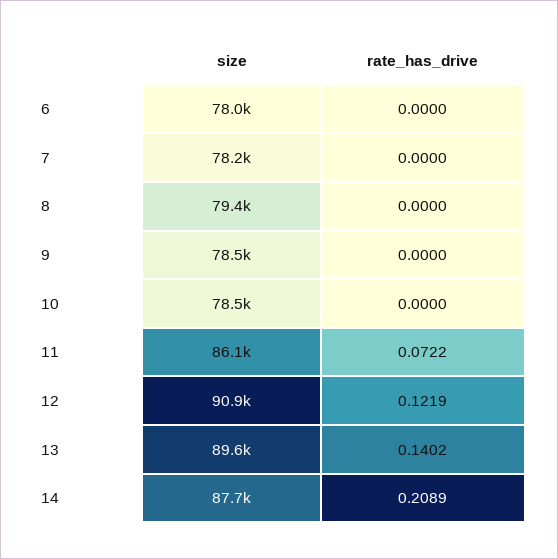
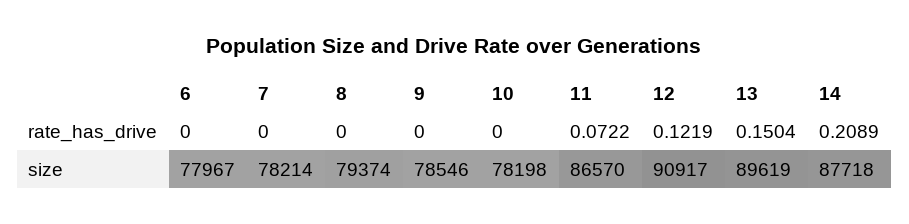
  {
    "size": {
      "6": 77967,
      "7": 78214,
      "8": 79374,
      "9": 78546,
-     "10": 78500,
+     "10": 78198,
-     "11": 86100,
+     "11": 86570,
      "12": 90917,
      "13": 89619,
      "14": 87718
    },
    "rate_has_drive": {
      "6": 0,
      "7": 0,
      "8": 0,
      "9": 0,
      "10": 0,
      "11": 0.0722,
      "12": 0.1219,
-     "13": 0.1402,
+     "13": 0.1504,
      "14": 0.2089
    }
  }

